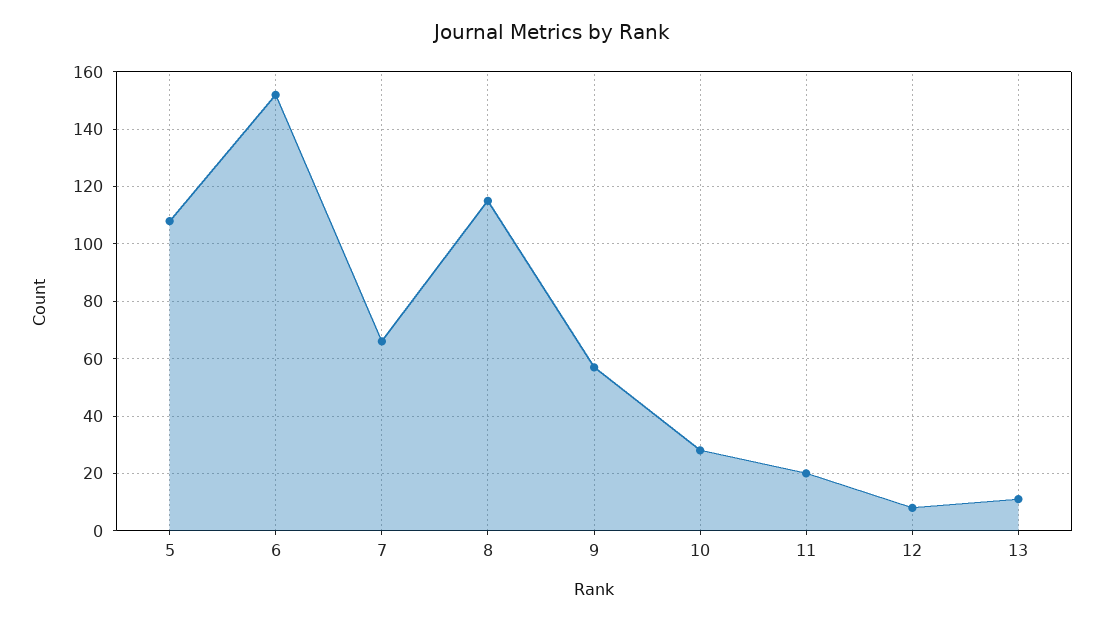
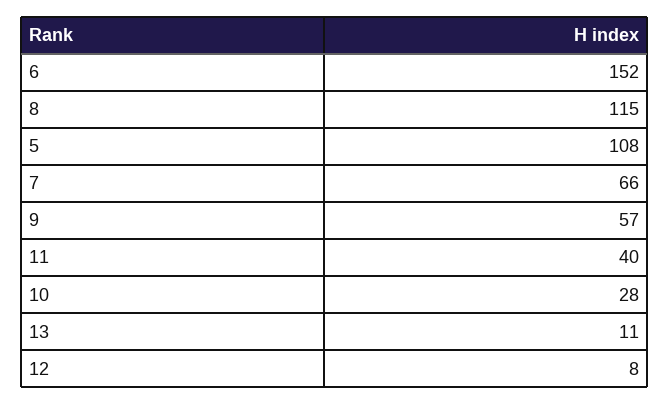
  {
    "5": 108,
    "6": 152,
    "7": 66,
    "8": 115,
    "9": 57,
    "10": 28,
-   "11": 20,
+   "11": 40,
    "12": 8,
    "13": 11
  }

